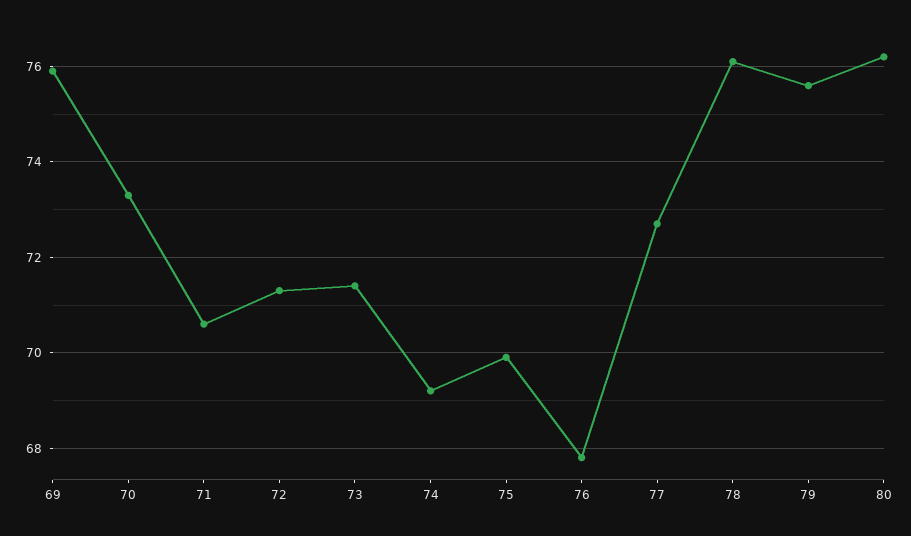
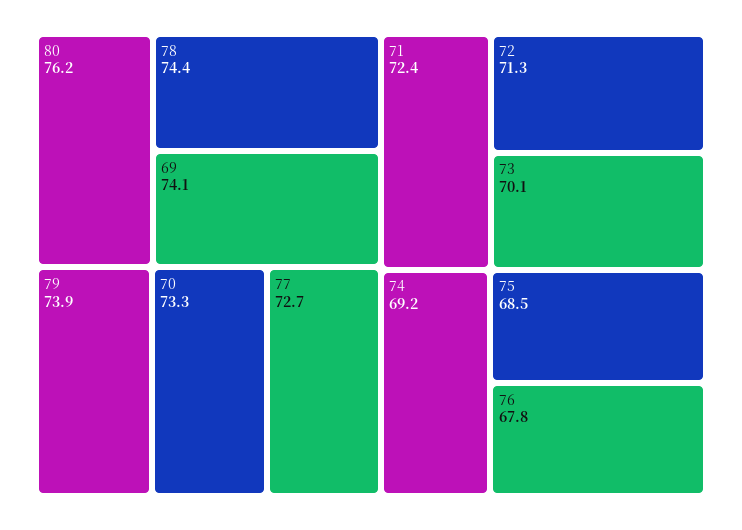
  {
-   "69": 76,
+   "69": 74.1,
    "70": 73.3,
-   "71": 70.5,
+   "71": 72.4,
    "72": 71.3,
-   "73": 71.5,
+   "73": 70.1,
    "74": 69.2,
-   "75": 70,
+   "75": 68.5,
    "76": 67.8,
    "77": 72.7,
-   "78": 76,
+   "78": 74.4,
-   "79": 75.5,
+   "79": 73.9,
    "80": 76.2
  }

